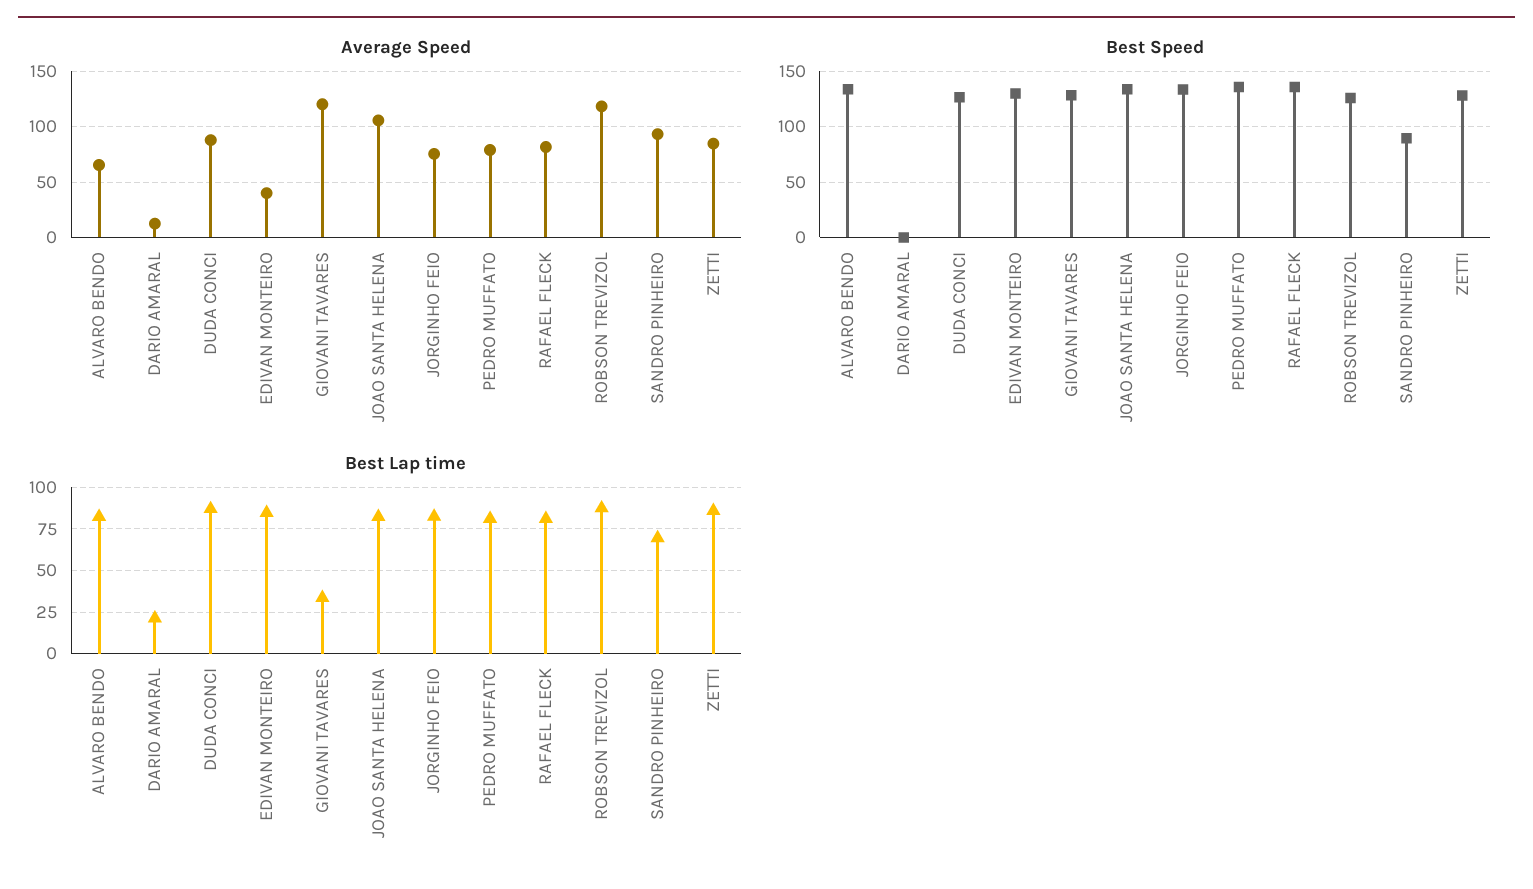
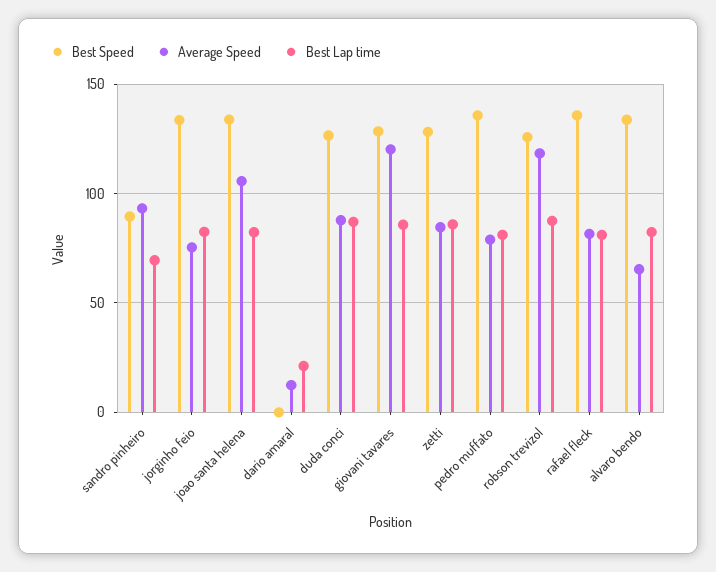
  {
    "Average Speed": {
      "ALVARO BENDO": 65,
      "DARIO AMARAL": 15,
      "DUDA CONCI": 90,
-     "EDIVAN MONTEIRO": 40,
      "GIOVANI TAVARES": 120,
      "JOAO SANTA HELENA": 105,
      "JORGINHO FEIO": 75,
      "PEDRO MUFFATO": 80,
      "RAFAEL FLECK": 80,
      "ROBSON TREVIZOL": 120,
      "SANDRO PINHEIRO": 95,
      "ZETTI": 85
    },
    "Best Speed": {
      "ALVARO BENDO": 135,
      "DARIO AMARAL": 0,
      "DUDA CONCI": 125,
-     "EDIVAN MONTEIRO": 130,
      "GIOVANI TAVARES": 130,
      "JOAO SANTA HELENA": 135,
      "JORGINHO FEIO": 135,
      "PEDRO MUFFATO": 135,
      "RAFAEL FLECK": 135,
      "ROBSON TREVIZOL": 125,
      "SANDRO PINHEIRO": 90,
      "ZETTI": 130
    },
    "Best Lap time": {
      "ALVARO BENDO": 80,
      "DARIO AMARAL": 20,
      "DUDA CONCI": 85,
-     "EDIVAN MONTEIRO": 85,
-     "GIOVANI TAVARES": 35,
+     "GIOVANI TAVARES": 85,
      "JOAO SANTA HELENA": 80,
      "JORGINHO FEIO": 80,
      "PEDRO MUFFATO": 80,
      "RAFAEL FLECK": 80,
      "ROBSON TREVIZOL": 85,
      "SANDRO PINHEIRO": 70,
      "ZETTI": 85
    }
  }

